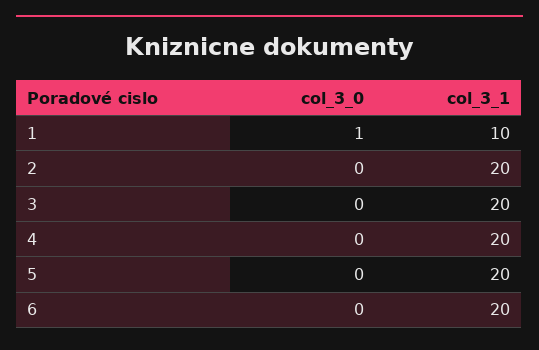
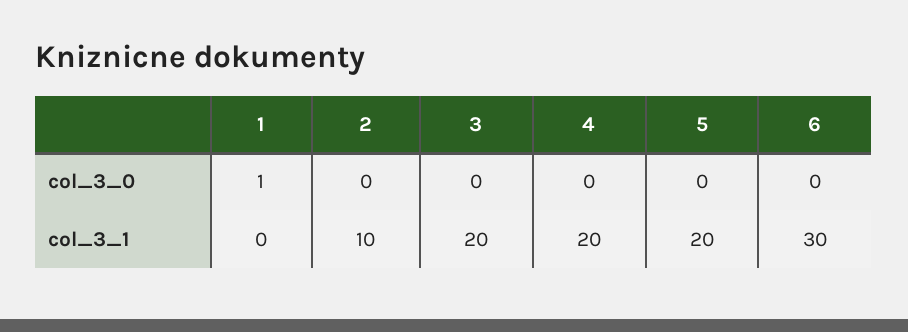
  {
    "col_3_0": {
      "1": 1,
      "2": 0,
      "3": 0,
      "4": 0,
      "5": 0,
      "6": 0
    },
    "col_3_1": {
-     "1": 10,
+     "1": 0,
-     "2": 20,
+     "2": 10,
      "3": 20,
      "4": 20,
      "5": 20,
-     "6": 20
+     "6": 30
    }
  }

